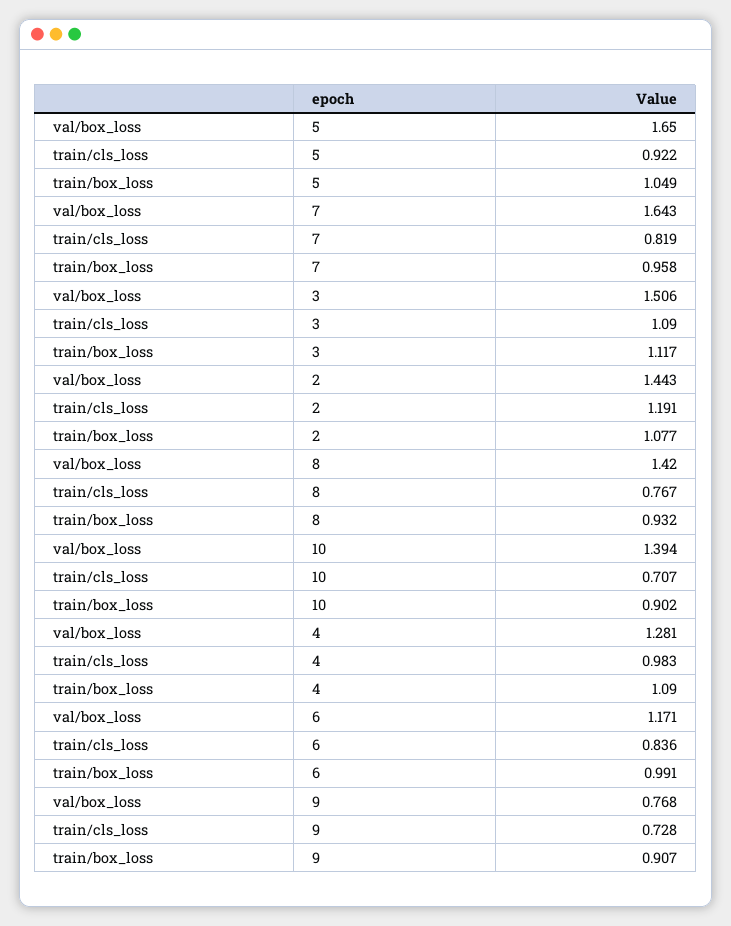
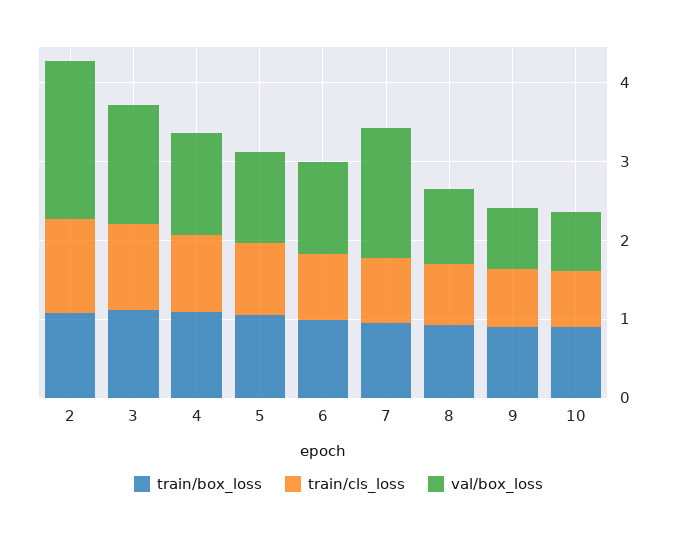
  {
    "val/box_loss": {
-     "5": 1.65,
+     "5": 1.2,
      "7": 1.643,
      "3": 1.506,
-     "2": 1.443,
+     "2": 2,
-     "8": 1.42,
+     "8": 1,
-     "10": 1.394,
+     "10": 0.8,
      "4": 1.281,
      "6": 1.171,
      "9": 0.768
    },
    "train/cls_loss": {
      "5": 0.922,
      "7": 0.819,
      "3": 1.09,
      "2": 1.191,
      "8": 0.767,
      "10": 0.707,
      "4": 0.983,
      "6": 0.836,
      "9": 0.728
    },
    "train/box_loss": {
      "5": 1.049,
      "7": 0.958,
      "3": 1.117,
      "2": 1.077,
      "8": 0.932,
      "10": 0.902,
      "4": 1.09,
      "6": 0.991,
      "9": 0.907
    }
  }

